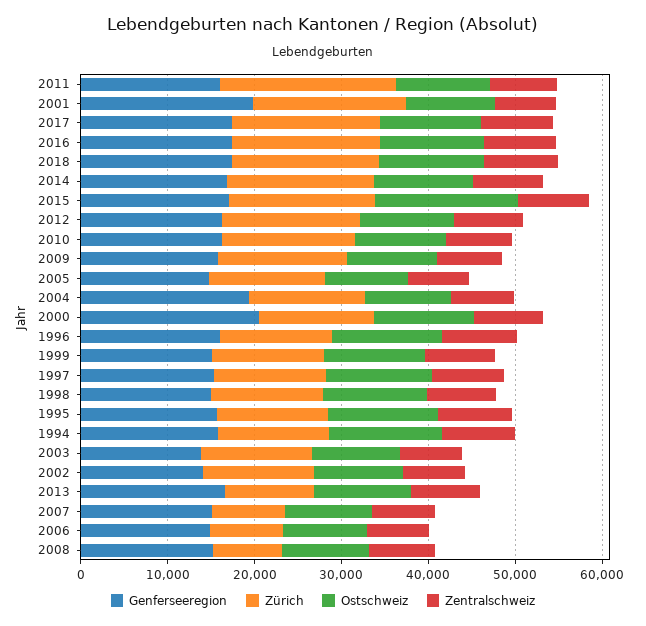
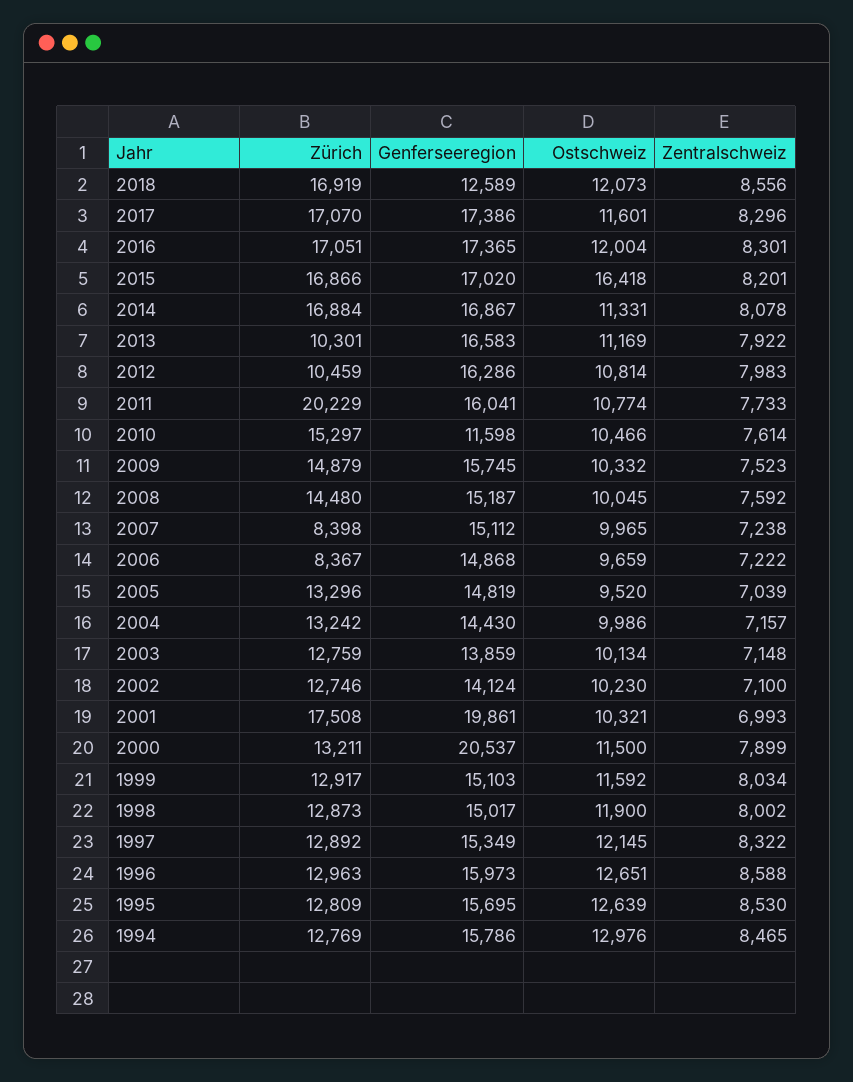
  {
    "Genferseeregion": {
      "2011": 16041,
      "2001": 19861,
      "2017": 17386,
      "2016": 17365,
-     "2018": 18000,
+     "2018": 12589,
      "2014": 16867,
      "2015": 17020,
      "2012": 16286,
-     "2010": 16000,
+     "2010": 11598,
      "2009": 15745,
      "2005": 14819,
-     "2004": 20000,
+     "2004": 14430,
      "2000": 20537,
      "1996": 15973,
      "1999": 15103,
      "1997": 15349,
      "1998": 15017,
      "1995": 15695,
      "1994": 15786,
      "2003": 13859,
      "2002": 14124,
      "2013": 16583,
      "2007": 15112,
      "2006": 14868,
      "2008": 15187
    },
    "Zürich": {
      "2011": 20229,
      "2001": 17508,
      "2017": 17070,
      "2016": 17051,
      "2018": 16919,
      "2014": 16884,
      "2015": 16866,
-     "2012": 16000,
+     "2012": 10459,
      "2010": 15297,
      "2009": 14879,
      "2005": 13296,
      "2004": 13242,
      "2000": 13211,
      "1996": 12963,
      "1999": 12917,
      "1997": 12892,
      "1998": 12873,
      "1995": 12809,
      "1994": 12769,
      "2003": 12759,
      "2002": 12746,
      "2013": 10301,
      "2007": 8398,
      "2006": 8367,
-     "2008": 8000
+     "2008": 14480
    },
    "Ostschweiz": {
      "2011": 10774,
      "2001": 10321,
      "2017": 11601,
      "2016": 12004,
      "2018": 12073,
      "2014": 11331,
      "2015": 16418,
      "2012": 10814,
      "2010": 10466,
      "2009": 10332,
      "2005": 9520,
      "2004": 9986,
      "2000": 11500,
      "1996": 12651,
      "1999": 11592,
      "1997": 12145,
      "1998": 11900,
      "1995": 12639,
      "1994": 12976,
      "2003": 10134,
      "2002": 10230,
      "2013": 11169,
      "2007": 9965,
      "2006": 9659,
      "2008": 10045
    },
    "Zentralschweiz": {
      "2011": 7733,
      "2001": 6993,
      "2017": 8296,
      "2016": 8301,
      "2018": 8556,
      "2014": 8078,
      "2015": 8201,
      "2012": 7983,
      "2010": 7614,
      "2009": 7523,
      "2005": 7039,
      "2004": 7157,
      "2000": 7899,
      "1996": 8588,
      "1999": 8034,
      "1997": 8322,
      "1998": 8002,
      "1995": 8530,
      "1994": 8465,
      "2003": 7148,
      "2002": 7100,
      "2013": 7922,
      "2007": 7238,
      "2006": 7222,
      "2008": 7592
    }
  }

